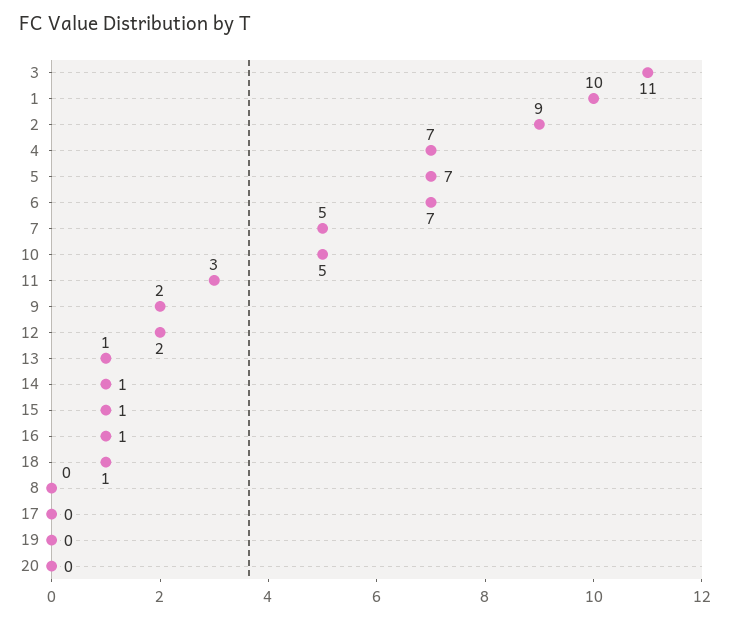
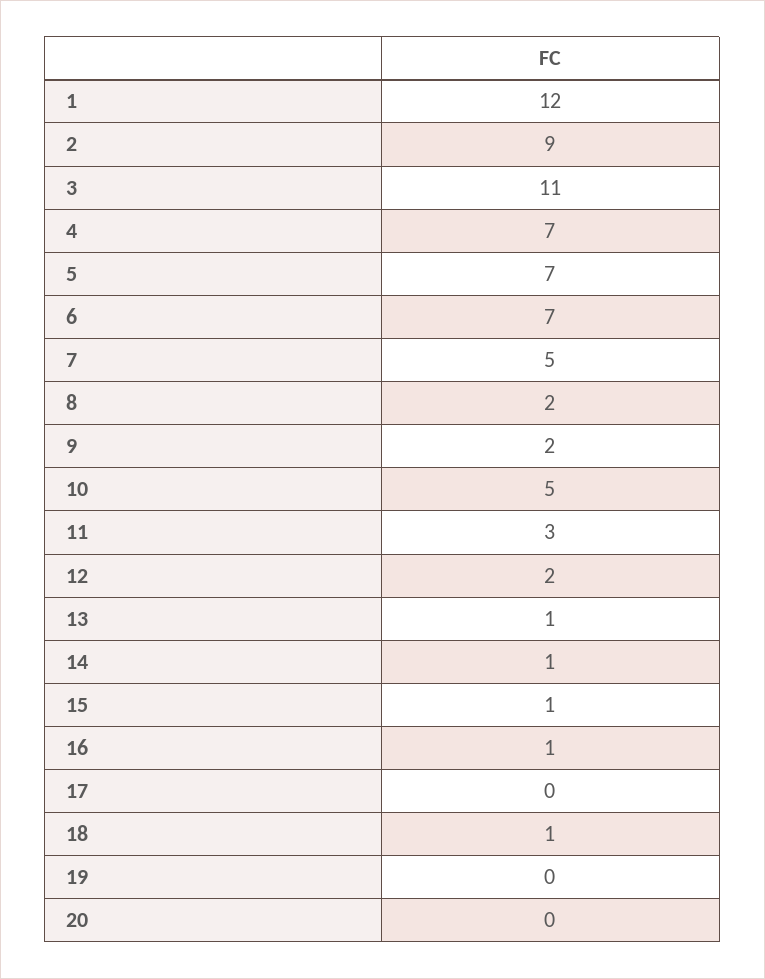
  {
    "3": 11,
-   "1": 10,
+   "1": 12,
    "2": 9,
    "4": 7,
    "5": 7,
    "6": 7,
    "7": 5,
    "10": 5,
    "11": 3,
    "9": 2,
    "12": 2,
    "13": 1,
    "14": 1,
    "15": 1,
    "16": 1,
    "18": 1,
-   "8": 0,
+   "8": 2,
    "17": 0,
    "19": 0,
    "20": 0
  }

